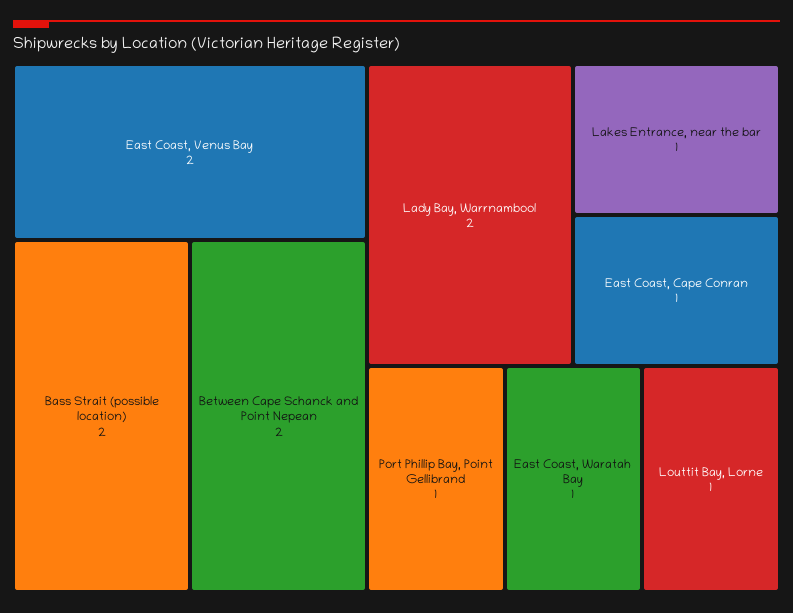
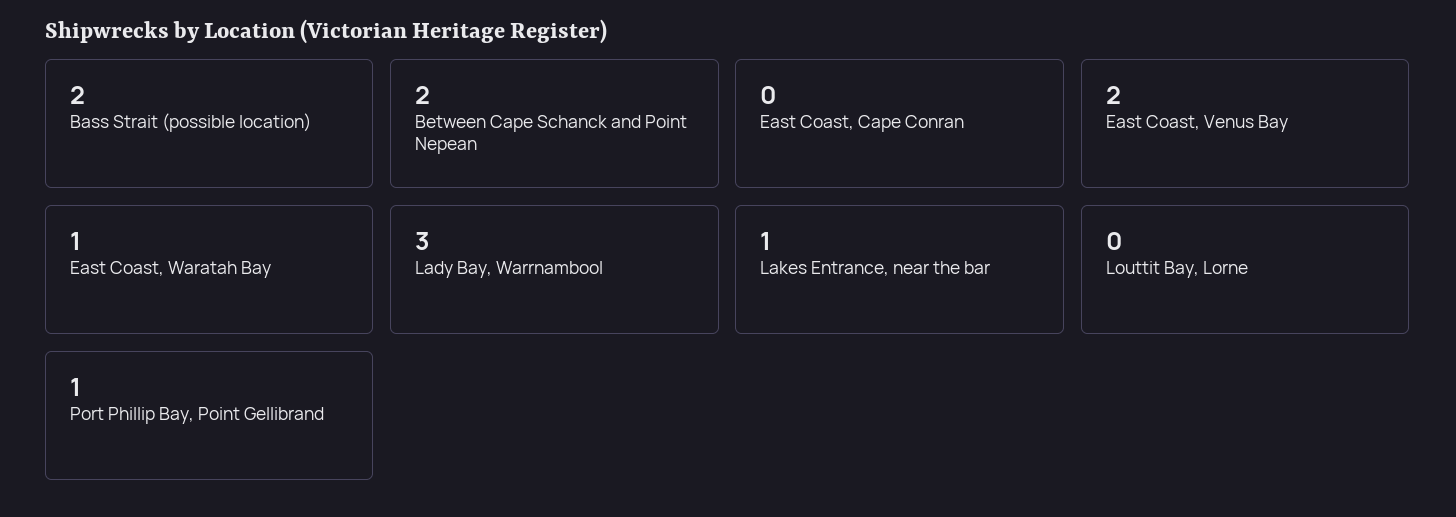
  {
    "East Coast, Venus Bay": 2,
    "Bass Strait (possible location)": 2,
    "Between Cape Schanck and Point Nepean": 2,
-   "Lady Bay, Warrnambool": 2,
+   "Lady Bay, Warrnambool": 3,
    "Lakes Entrance, near the bar": 1,
-   "East Coast, Cape Conran": 1,
+   "East Coast, Cape Conran": 0,
    "Port Phillip Bay, Point Gellibrand": 1,
    "East Coast, Waratah Bay": 1,
-   "Louttit Bay, Lorne": 1
+   "Louttit Bay, Lorne": 0
  }

